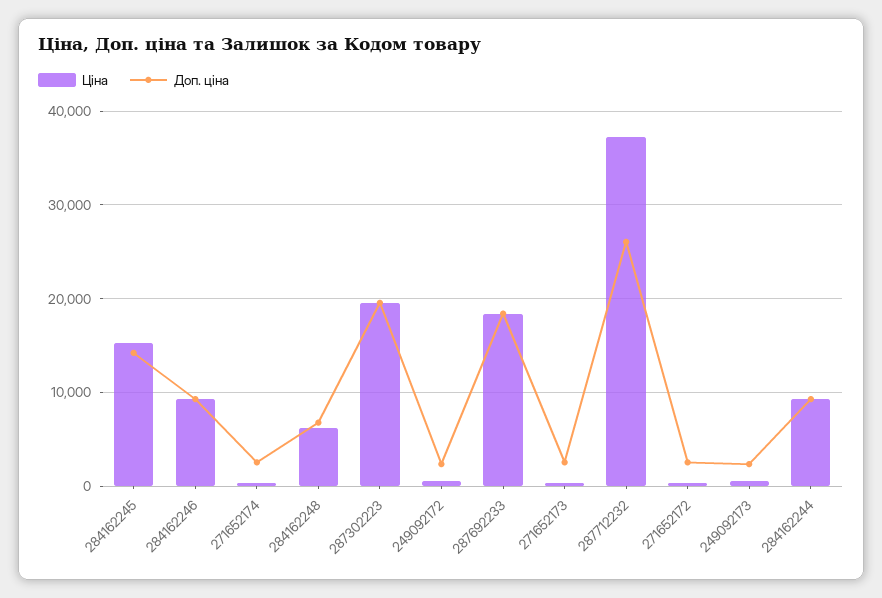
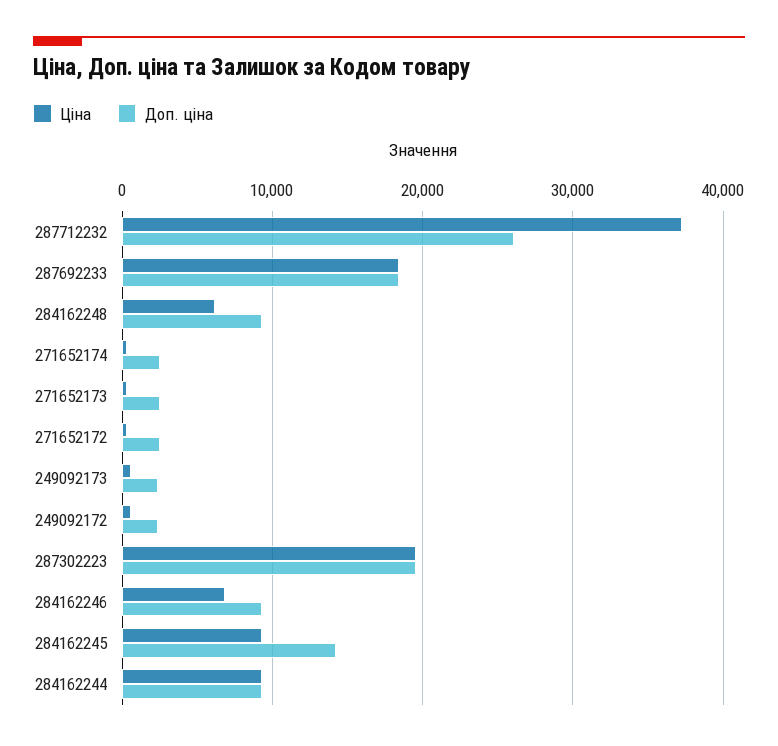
  {
    "Ціна": {
-     "284162245": 15000,
+     "284162245": 9000,
-     "284162246": 9000,
+     "284162246": 7000,
      "271652174": 0,
      "284162248": 6000,
      "287302223": 20000,
      "249092172": 1000,
      "287692233": 18000,
      "271652173": 0,
      "287712232": 37000,
      "271652172": 0,
      "249092173": 1000,
      "284162244": 9000
    },
    "Доп. ціна": {
      "284162245": 14000,
      "284162246": 9000,
      "271652174": 3000,
-     "284162248": 7000,
+     "284162248": 9000,
      "287302223": 20000,
      "249092172": 2000,
      "287692233": 18000,
      "271652173": 3000,
      "287712232": 26000,
      "271652172": 3000,
      "249092173": 2000,
      "284162244": 9000
    }
  }

